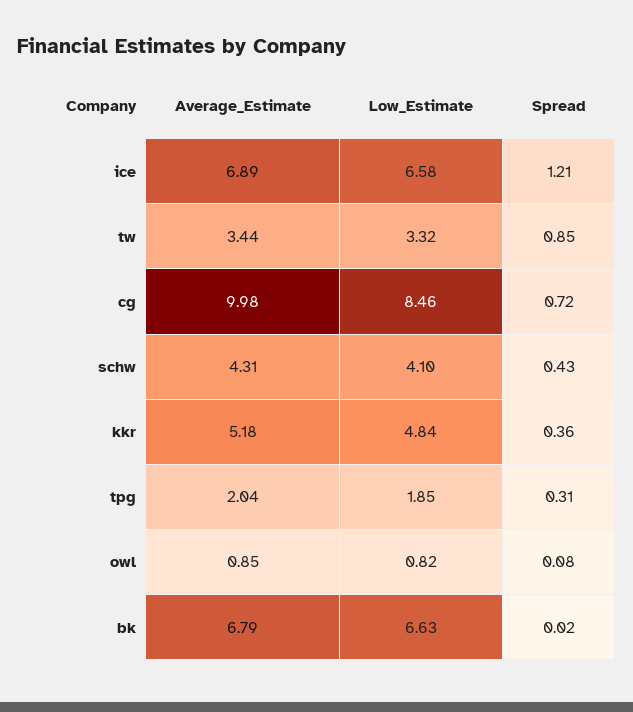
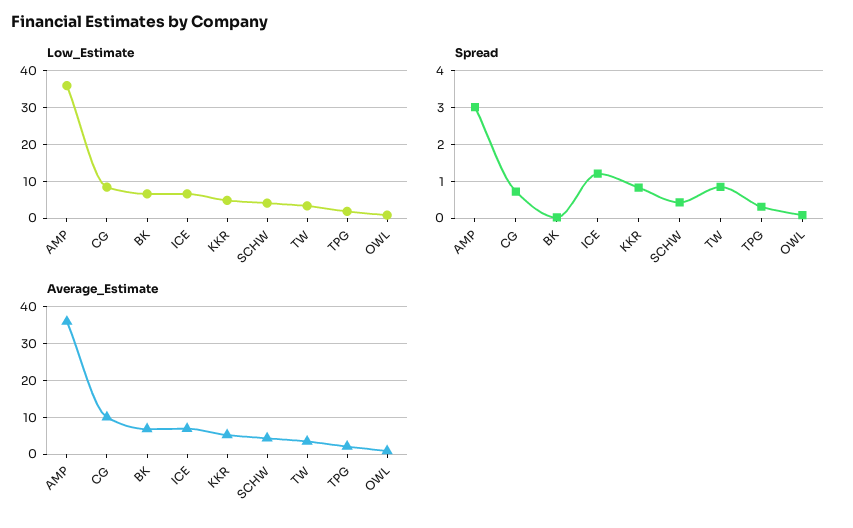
  {
    "Average_Estimate": {
      "ice": 6.89,
      "tw": 3.44,
      "cg": 9.98,
      "schw": 4.31,
      "kkr": 5.18,
      "tpg": 2.04,
      "owl": 0.85,
-     "bk": 6.79
+     "bk": 6.79,
+     "AMP": 36
    },
    "Low_Estimate": {
      "ice": 6.58,
      "tw": 3.32,
      "cg": 8.46,
      "schw": 4.1,
      "kkr": 4.84,
      "tpg": 1.85,
      "owl": 0.82,
-     "bk": 6.63
+     "bk": 6.63,
+     "AMP": 36
    },
    "Spread": {
      "ice": 1.21,
      "tw": 0.85,
      "cg": 0.72,
      "schw": 0.43,
-     "kkr": 0.36,
+     "kkr": 0.8,
      "tpg": 0.31,
      "owl": 0.08,
-     "bk": 0.02
+     "bk": 0.02,
+     "AMP": 3
    }
  }

